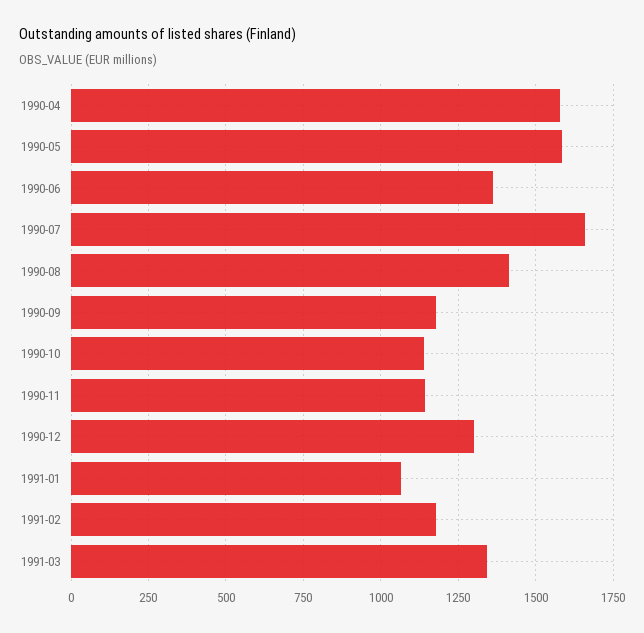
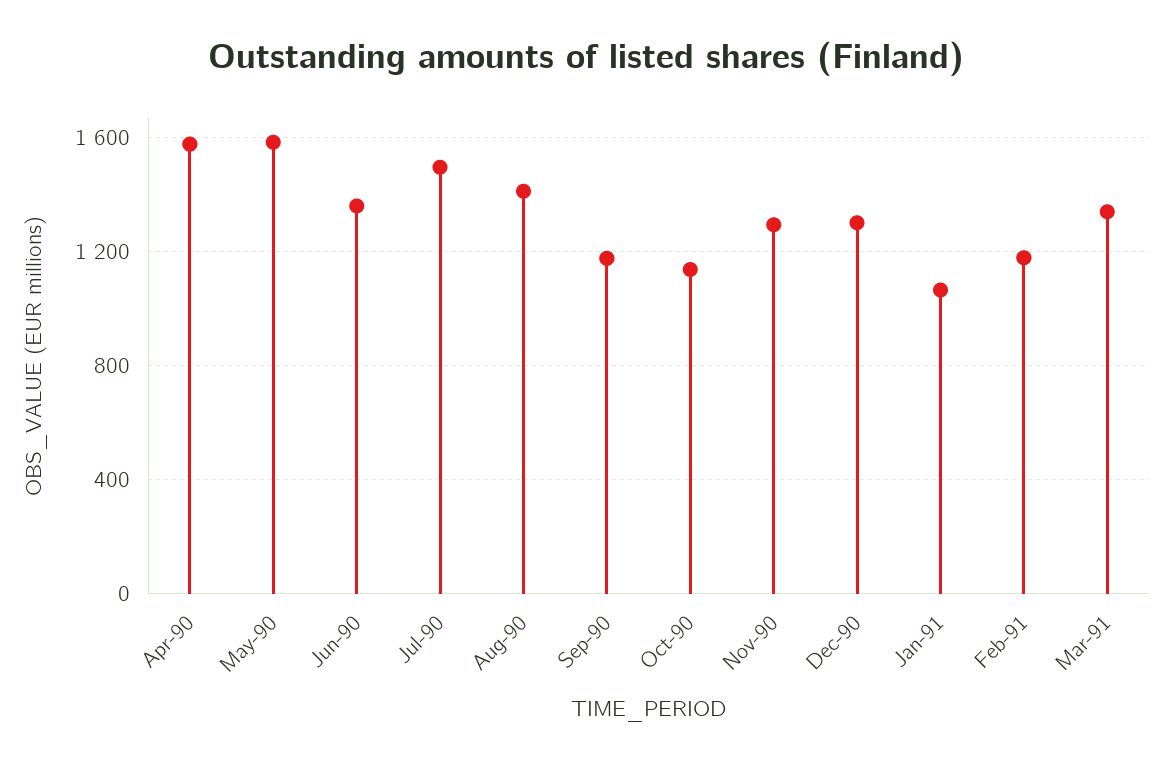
  {
    "1990-04": 1575,
    "1990-05": 1575,
    "1990-06": 1350,
-   "1990-07": 1650,
+   "1990-07": 1500,
    "1990-08": 1425,
    "1990-09": 1175,
    "1990-10": 1150,
-   "1990-11": 1150,
+   "1990-11": 1300,
    "1990-12": 1300,
    "1991-01": 1075,
    "1991-02": 1175,
    "1991-03": 1350
  }

